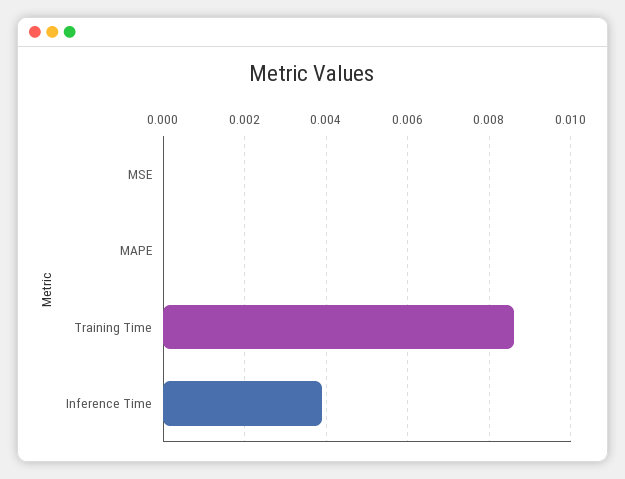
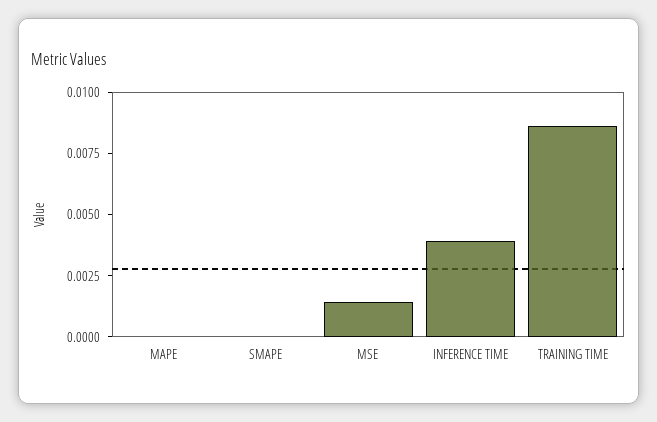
  {
-   "MSE": 0,
+   "MSE": 0.0015,
    "MAPE": 0,
    "Training Time": 0.0085,
-   "Inference Time": 0.004
+   "Inference Time": 0.004,
+   "SMAPE": 0
  }

